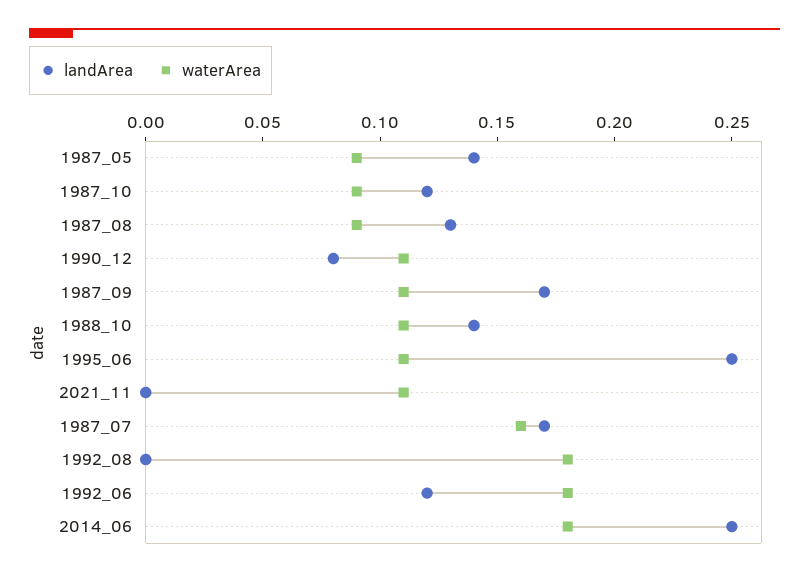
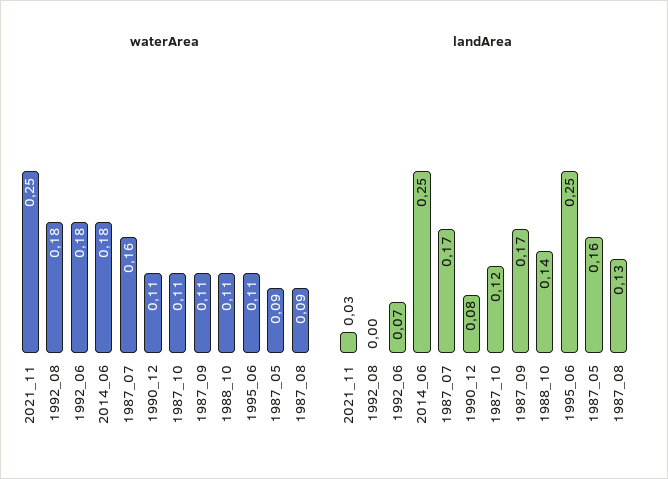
  {
    "landArea": {
-     "1987_05": 0.14,
+     "1987_05": 0.16,
      "1987_10": 0.12,
      "1987_08": 0.13,
      "1990_12": 0.08,
      "1987_09": 0.17,
      "1988_10": 0.14,
      "1995_06": 0.25,
-     "2021_11": 0,
+     "2021_11": 0.03,
      "1987_07": 0.17,
      "1992_08": 0,
-     "1992_06": 0.12,
+     "1992_06": 0.07,
      "2014_06": 0.25
    },
    "waterArea": {
      "1987_05": 0.09,
-     "1987_10": 0.09,
+     "1987_10": 0.11,
      "1987_08": 0.09,
      "1990_12": 0.11,
      "1987_09": 0.11,
      "1988_10": 0.11,
      "1995_06": 0.11,
-     "2021_11": 0.11,
+     "2021_11": 0.25,
      "1987_07": 0.16,
      "1992_08": 0.18,
      "1992_06": 0.18,
      "2014_06": 0.18
    }
  }

